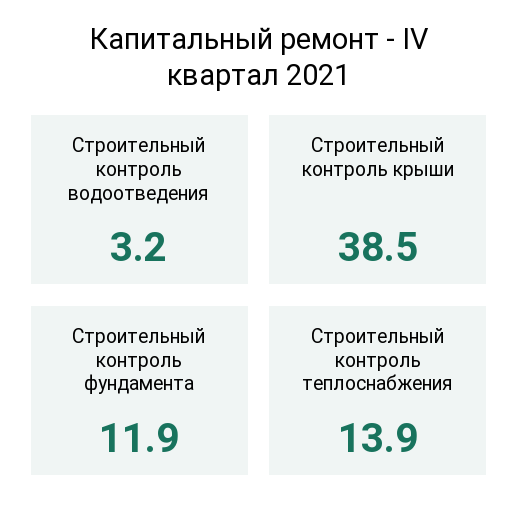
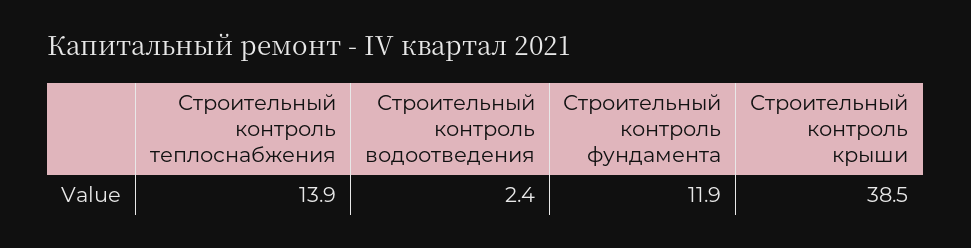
  {
-   "Строительный контроль водоотведения": 3.2,
+   "Строительный контроль водоотведения": 2.4,
    "Строительный контроль крыши": 38.5,
    "Строительный контроль фундамента": 11.9,
    "Строительный контроль теплоснабжения": 13.9
  }

